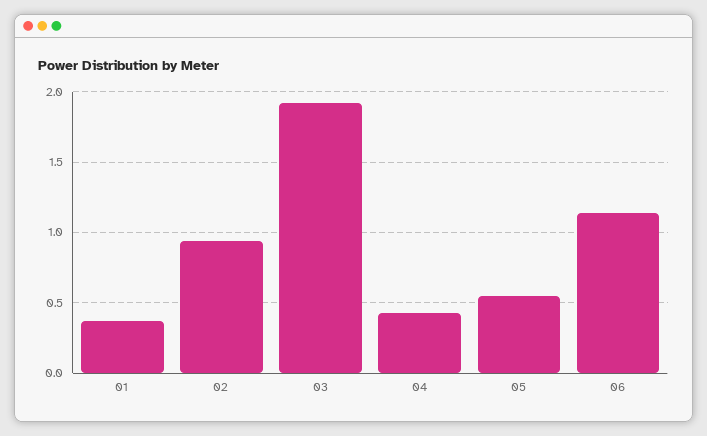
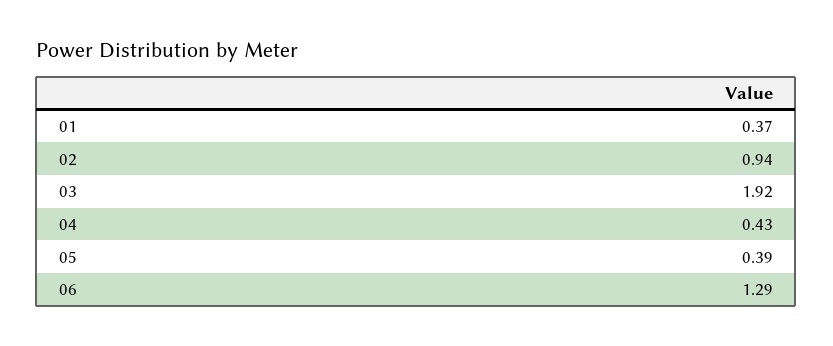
  {
    "01": 0.37,
    "02": 0.94,
    "03": 1.92,
    "04": 0.43,
-   "05": 0.55,
+   "05": 0.39,
-   "06": 1.15
+   "06": 1.29
  }

